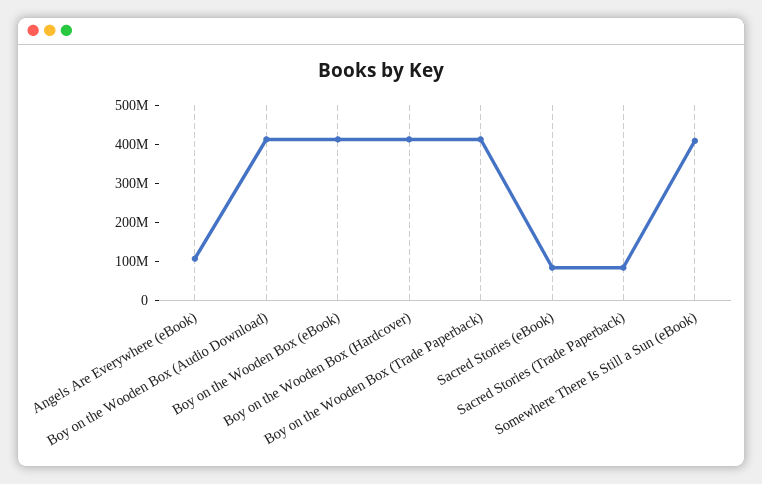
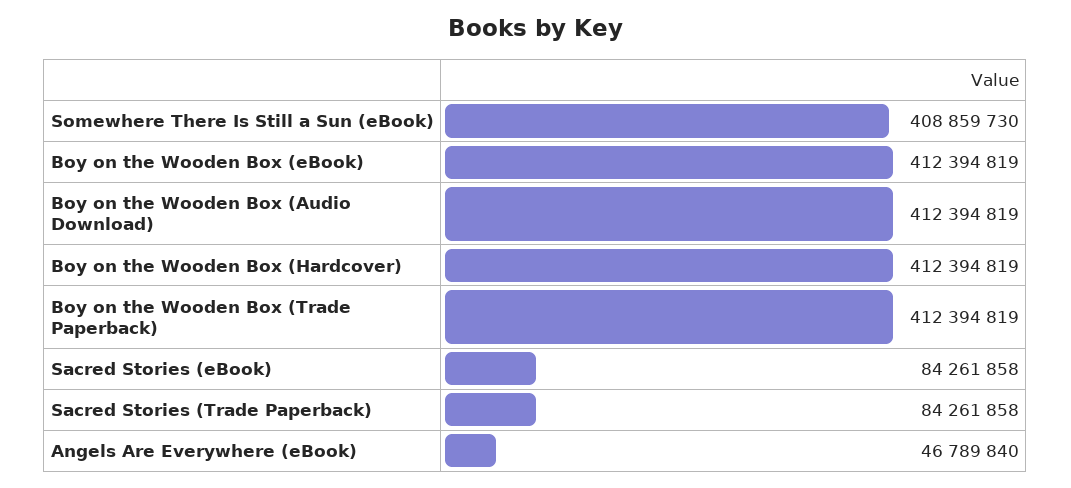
  {
-   "Angels Are Everywhere (eBook)": 100000000,
+   "Angels Are Everywhere (eBook)": 46789840,
    "Boy on the Wooden Box (Audio Download)": 412394819,
    "Boy on the Wooden Box (eBook)": 412394819,
    "Boy on the Wooden Box (Hardcover)": 412394819,
    "Boy on the Wooden Box (Trade Paperback)": 412394819,
    "Sacred Stories (eBook)": 84261858,
    "Sacred Stories (Trade Paperback)": 84261858,
    "Somewhere There Is Still a Sun (eBook)": 408859730
  }

